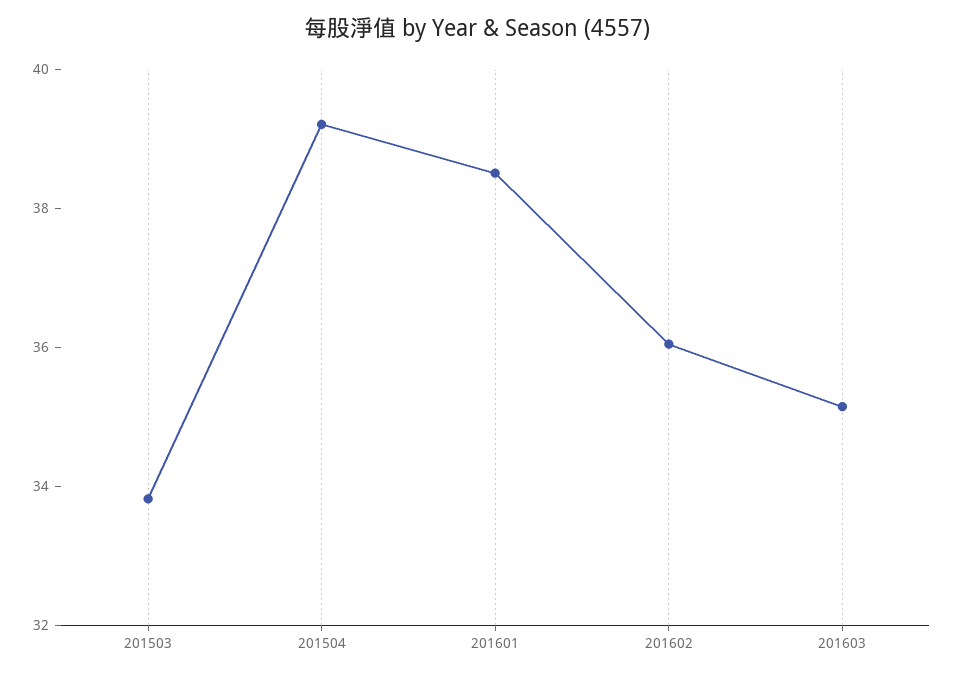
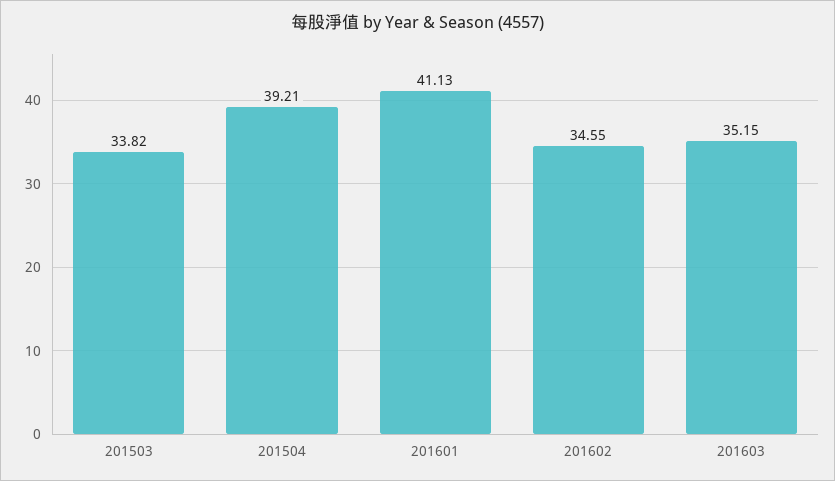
  {
    "201503": 33.82,
    "201504": 39.21,
-   "201601": 38.5,
+   "201601": 41.13,
-   "201602": 36,
+   "201602": 34.55,
    "201603": 35.15
  }

